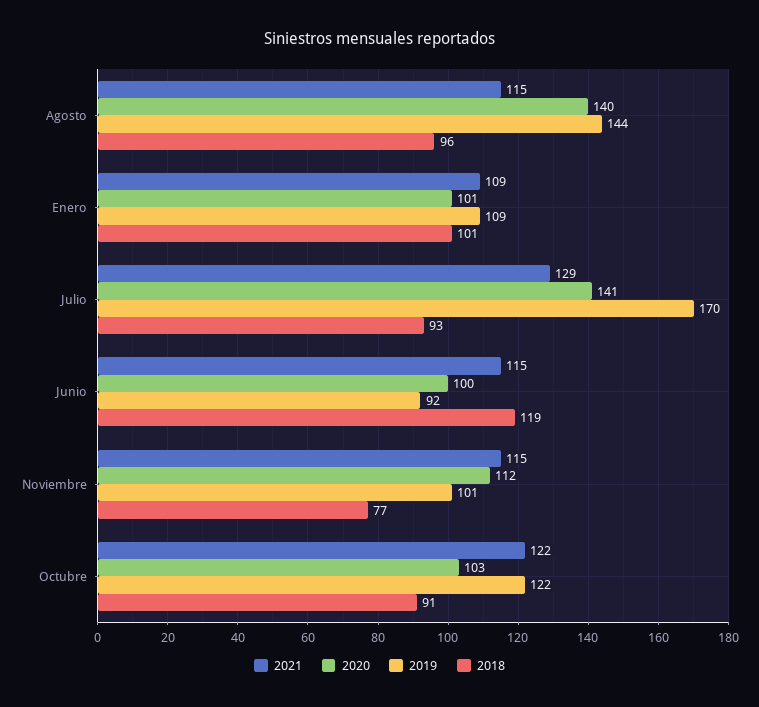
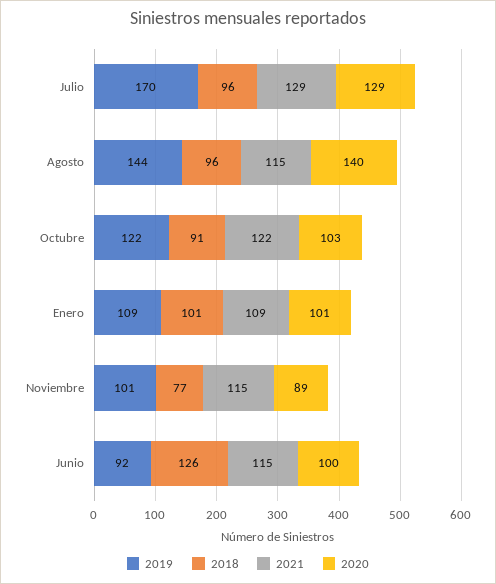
  {
    "2021": {
      "Agosto": 115,
      "Enero": 109,
      "Julio": 129,
      "Junio": 115,
      "Noviembre": 115,
      "Octubre": 122
    },
    "2020": {
      "Agosto": 140,
      "Enero": 101,
-     "Julio": 141,
+     "Julio": 129,
      "Junio": 100,
-     "Noviembre": 112,
+     "Noviembre": 89,
      "Octubre": 103
    },
    "2019": {
      "Agosto": 144,
      "Enero": 109,
      "Julio": 170,
      "Junio": 92,
      "Noviembre": 101,
      "Octubre": 122
    },
    "2018": {
      "Agosto": 96,
      "Enero": 101,
-     "Julio": 93,
+     "Julio": 96,
-     "Junio": 119,
+     "Junio": 126,
      "Noviembre": 77,
      "Octubre": 91
    }
  }

